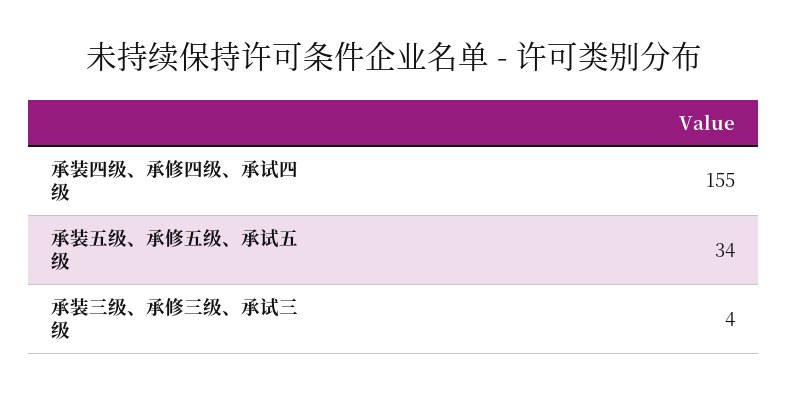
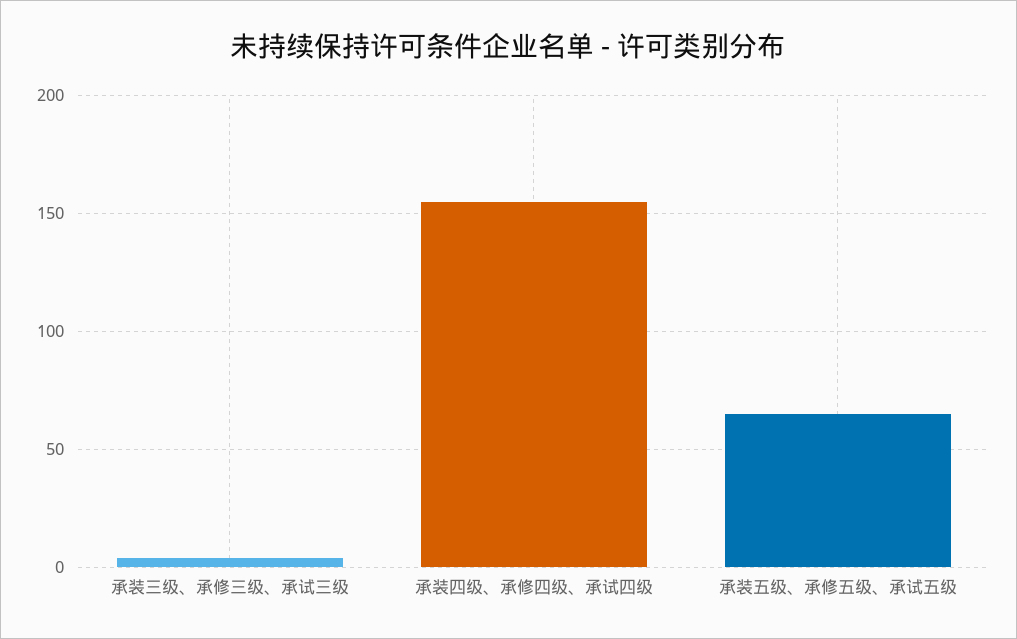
  {
    "承装四级、承修四级、承试四级": 155,
-   "承装五级、承修五级、承试五级": 34,
+   "承装五级、承修五级、承试五级": 65,
    "承装三级、承修三级、承试三级": 4
  }

